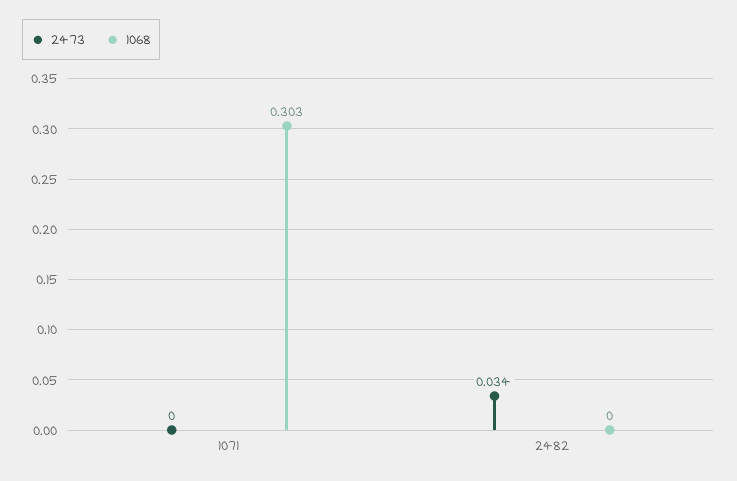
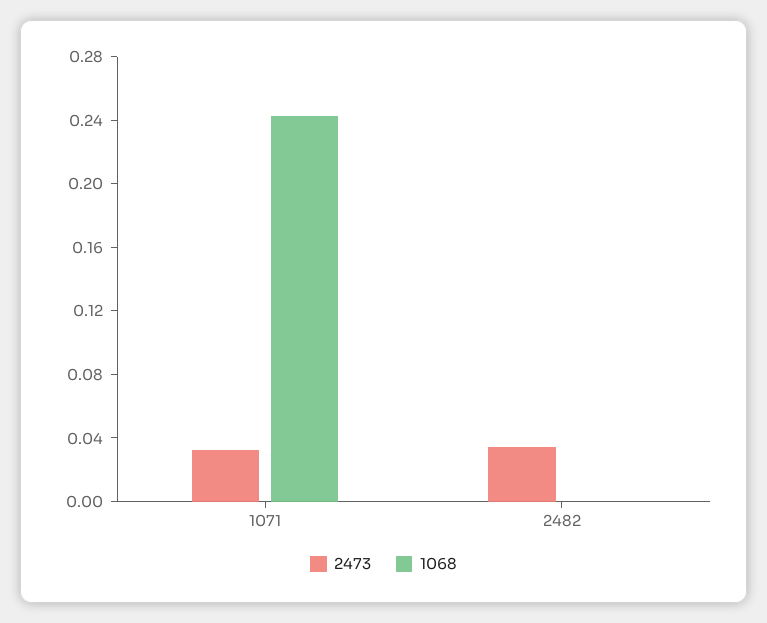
  {
    "2473": {
-     "1071": 0,
+     "1071": 0.03,
      "2482": 0.034
    },
    "1068": {
-     "1071": 0.303,
+     "1071": 0.24,
      "2482": 0
    }
  }

